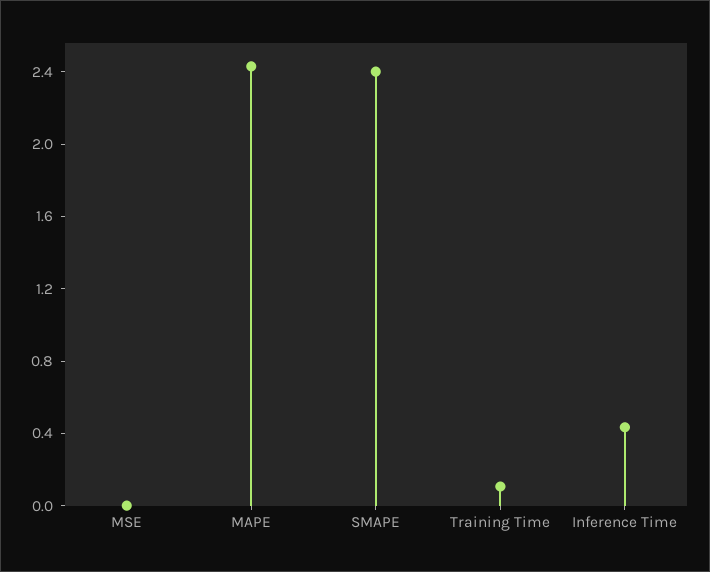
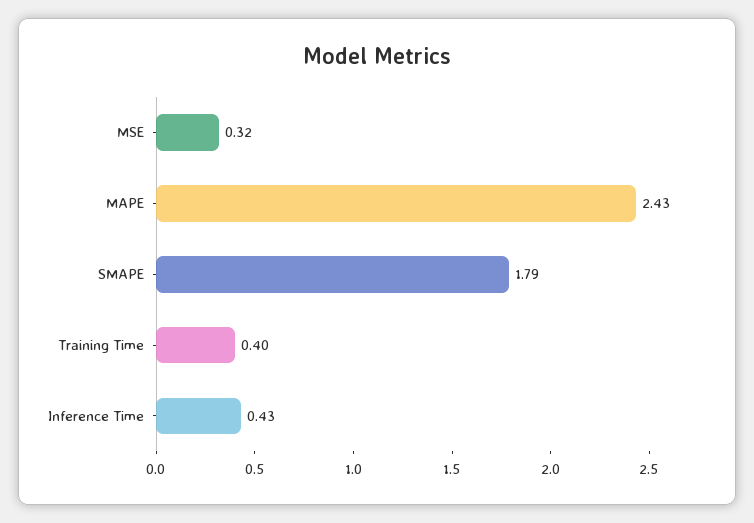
  {
-   "MSE": 0,
+   "MSE": 0.32,
    "MAPE": 2.43,
-   "SMAPE": 2.4,
+   "SMAPE": 1.79,
-   "Training Time": 0.1,
+   "Training Time": 0.4,
    "Inference Time": 0.43
  }

